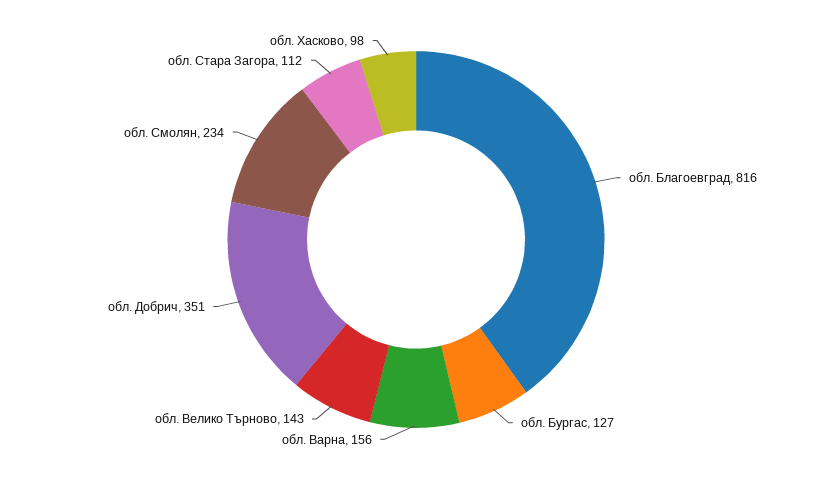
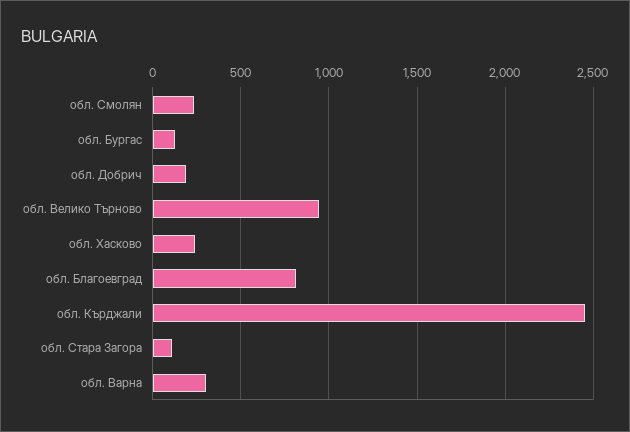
  {
    "обл. Благоевград": 816,
    "обл. Бургас": 127,
-   "обл. Варна": 156,
+   "обл. Варна": 300,
-   "обл. Велико Търново": 143,
+   "обл. Велико Търново": 950,
-   "обл. Добрич": 351,
+   "обл. Добрич": 200,
    "обл. Смолян": 234,
    "обл. Стара Загора": 112,
-   "обл. Хасково": 98
+   "обл. Хасково": 250,
+   "обл. Кърджали": 2450
  }

